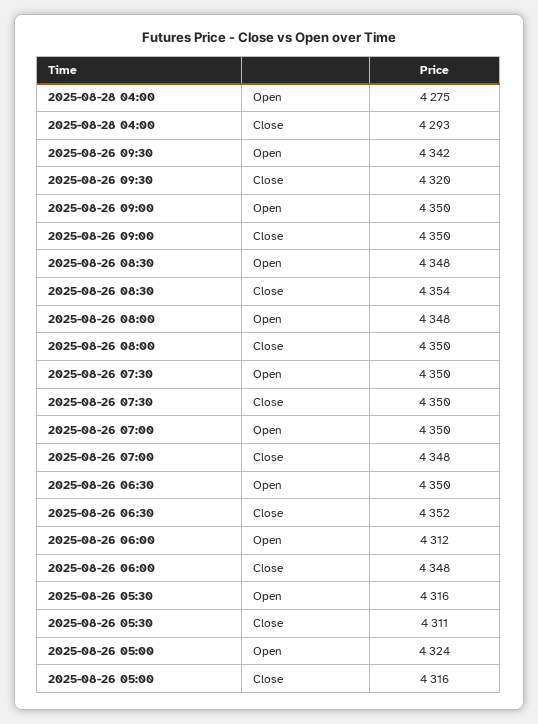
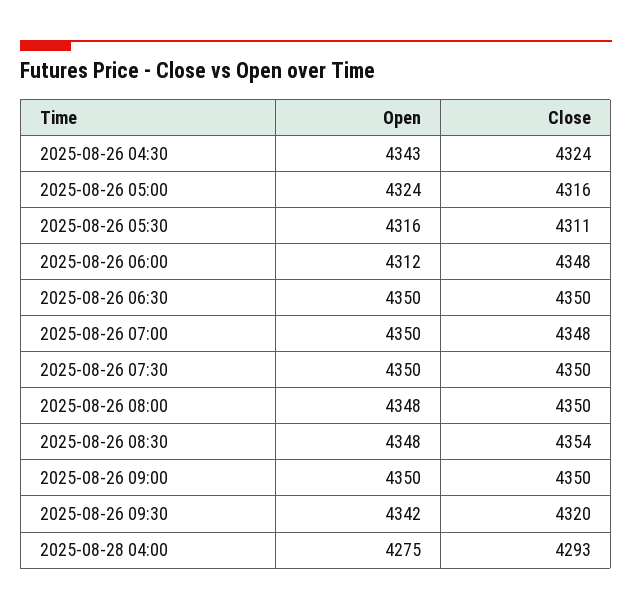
  {
    "2025-08-28 04:00": {
      "Open": 4275,
      "Close": 4293
    },
    "2025-08-26 09:30": {
      "Open": 4342,
      "Close": 4320
    },
    "2025-08-26 09:00": {
      "Open": 4350,
      "Close": 4350
    },
    "2025-08-26 08:30": {
      "Open": 4348,
      "Close": 4354
    },
    "2025-08-26 08:00": {
      "Open": 4348,
      "Close": 4350
    },
    "2025-08-26 07:30": {
      "Open": 4350,
      "Close": 4350
    },
    "2025-08-26 07:00": {
      "Open": 4350,
      "Close": 4348
    },
    "2025-08-26 06:30": {
      "Open": 4350,
-     "Close": 4352
+     "Close": 4350
    },
    "2025-08-26 06:00": {
      "Open": 4312,
      "Close": 4348
    },
    "2025-08-26 05:30": {
      "Open": 4316,
      "Close": 4311
    },
    "2025-08-26 05:00": {
      "Open": 4324,
      "Close": 4316
-   }
+   },
+   "2025-08-26 04:30": {
+     "Open": 4343,
+     "Close": 4324
+   }
  }

